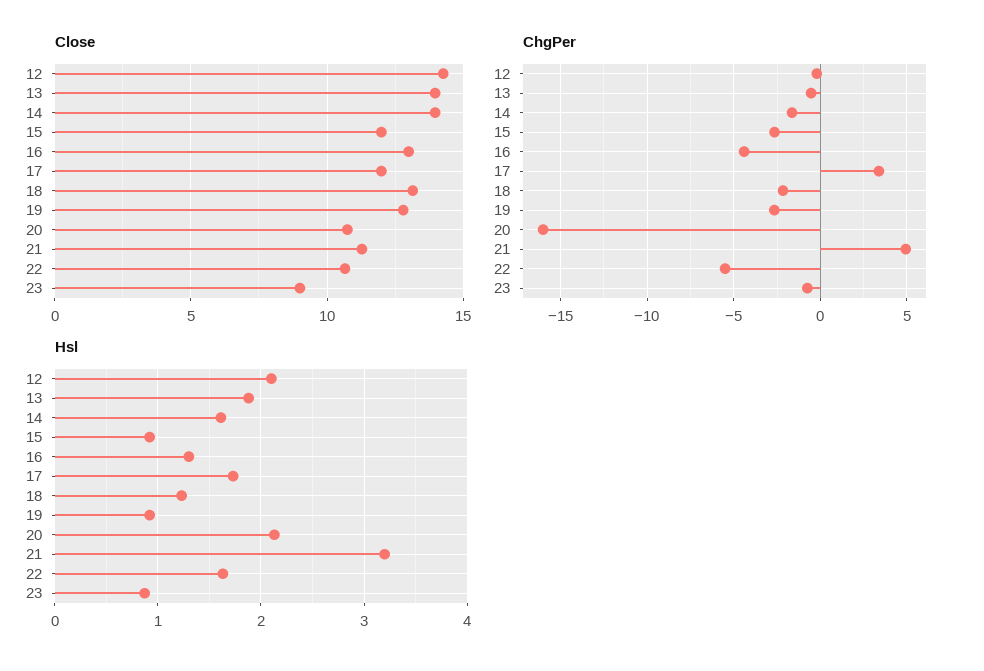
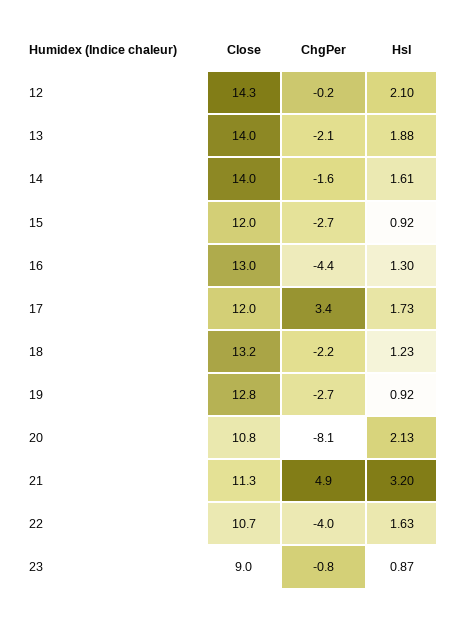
  {
    "Close": {
      "12": 14.3,
      "13": 14,
      "14": 14,
      "15": 12,
      "16": 13,
      "17": 12,
      "18": 13.2,
      "19": 12.8,
      "20": 10.8,
      "21": 11.3,
      "22": 10.7,
      "23": 9
    },
    "ChgPer": {
      "12": -0.2,
-     "13": -0.5,
+     "13": -2.1,
      "14": -1.6,
      "15": -2.7,
      "16": -4.4,
      "17": 3.4,
      "18": -2.2,
      "19": -2.7,
-     "20": -16,
+     "20": -8.1,
      "21": 4.9,
-     "22": -5.5,
+     "22": -4,
      "23": -0.8
    },
    "Hsl": {
      "12": 2.1,
      "13": 1.88,
      "14": 1.61,
      "15": 0.92,
      "16": 1.3,
      "17": 1.73,
      "18": 1.23,
      "19": 0.92,
      "20": 2.13,
      "21": 3.2,
      "22": 1.63,
      "23": 0.87
    }
  }

